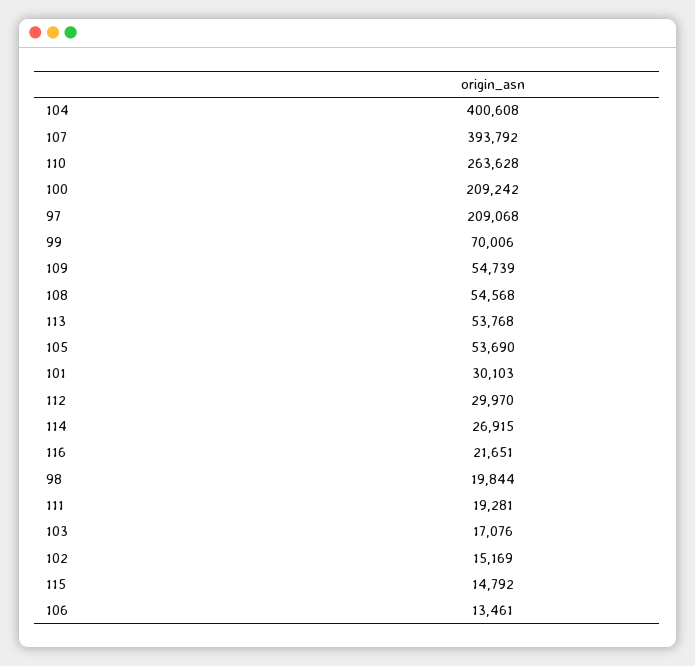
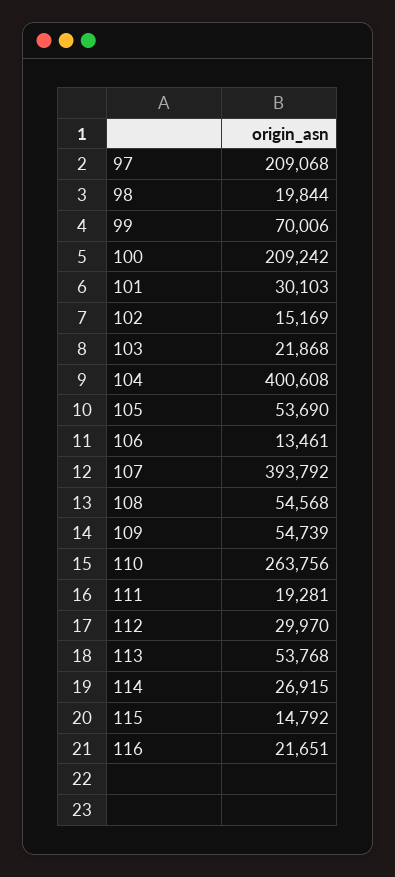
  {
    "104": 400608,
    "107": 393792,
-   "110": 263628,
+   "110": 263756,
    "100": 209242,
    "97": 209068,
    "99": 70006,
    "109": 54739,
    "108": 54568,
    "113": 53768,
    "105": 53690,
    "101": 30103,
    "112": 29970,
    "114": 26915,
    "116": 21651,
    "98": 19844,
    "111": 19281,
-   "103": 17076,
+   "103": 21868,
    "102": 15169,
    "115": 14792,
    "106": 13461
  }

